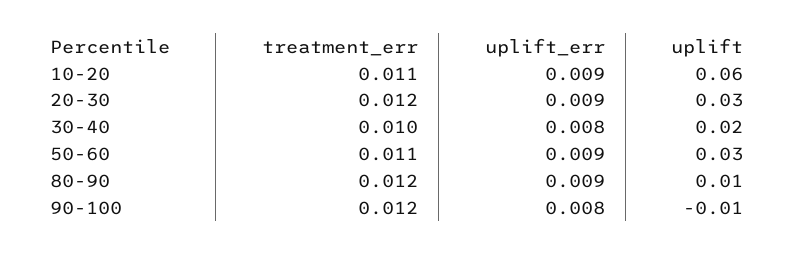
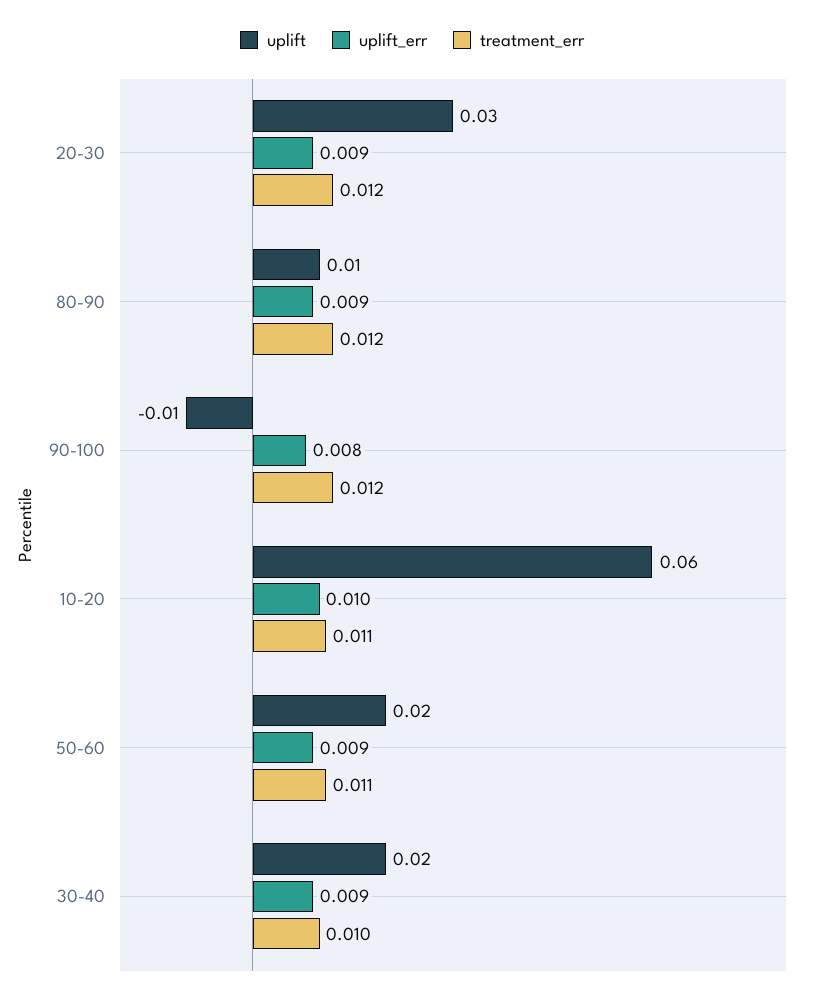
  {
    "treatment_err": {
      "10-20": 0.011,
      "20-30": 0.012,
      "30-40": 0.01,
      "50-60": 0.011,
      "80-90": 0.012,
      "90-100": 0.012
    },
    "uplift_err": {
-     "10-20": 0.009,
+     "10-20": 0.01,
      "20-30": 0.009,
-     "30-40": 0.008,
+     "30-40": 0.009,
      "50-60": 0.009,
      "80-90": 0.009,
      "90-100": 0.008
    },
    "uplift": {
      "10-20": 0.06,
      "20-30": 0.03,
      "30-40": 0.02,
-     "50-60": 0.03,
+     "50-60": 0.02,
      "80-90": 0.01,
      "90-100": -0.01
    }
  }

